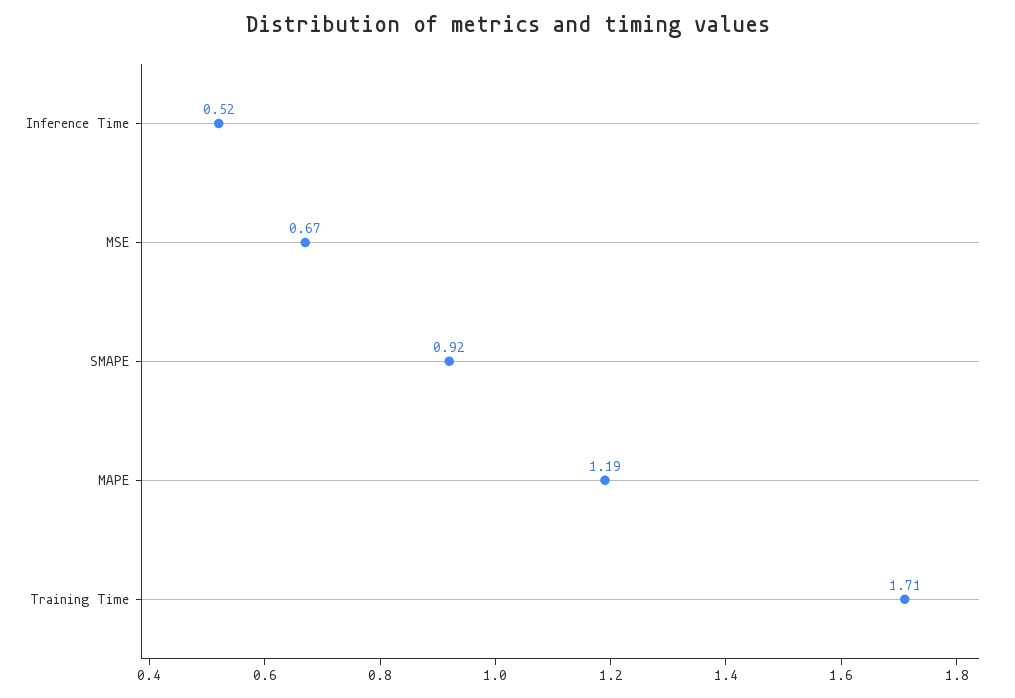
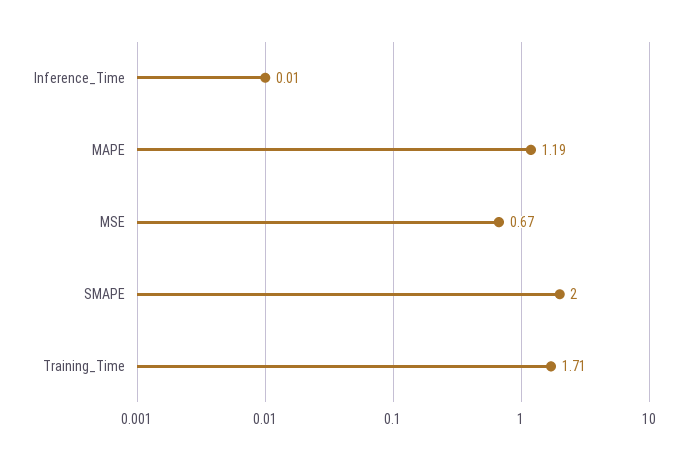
  {
-   "Inference Time": 0.52,
+   "Inference Time": 0.01,
    "MSE": 0.67,
-   "SMAPE": 0.92,
+   "SMAPE": 2,
    "MAPE": 1.19,
    "Training Time": 1.71
  }

